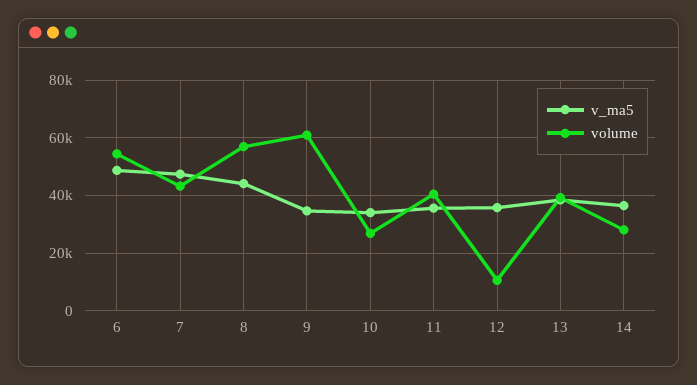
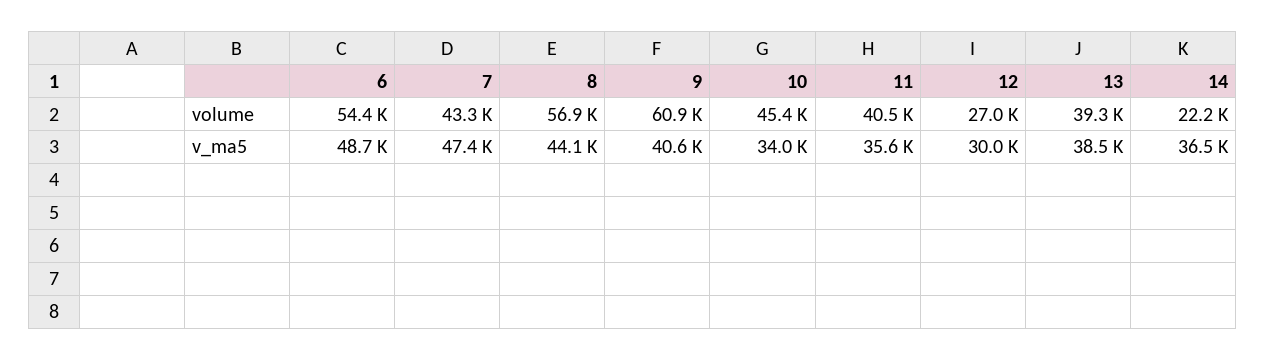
  {
    "v_ma5": {
      "6": 48700,
      "7": 47400,
      "8": 44100,
-     "9": 35000,
+     "9": 40600,
      "10": 34000,
      "11": 35600,
-     "12": 35000,
+     "12": 30000,
      "13": 38500,
      "14": 36500
    },
    "volume": {
      "6": 54400,
      "7": 43300,
      "8": 56900,
      "9": 60900,
-     "10": 27500,
+     "10": 45400,
      "11": 40500,
-     "12": 10000,
+     "12": 27000,
      "13": 39300,
-     "14": 27500
+     "14": 22200
    }
  }

